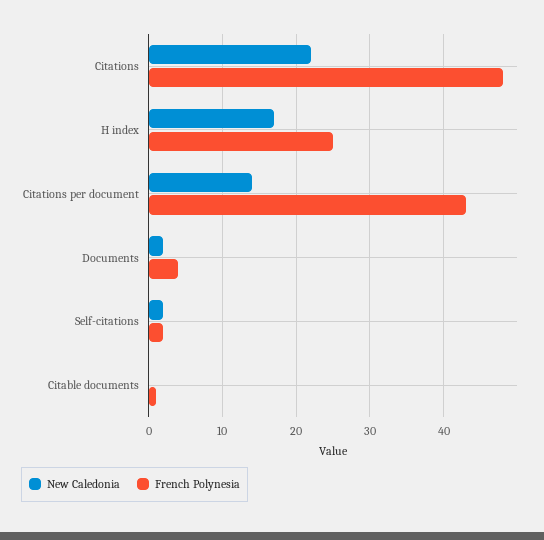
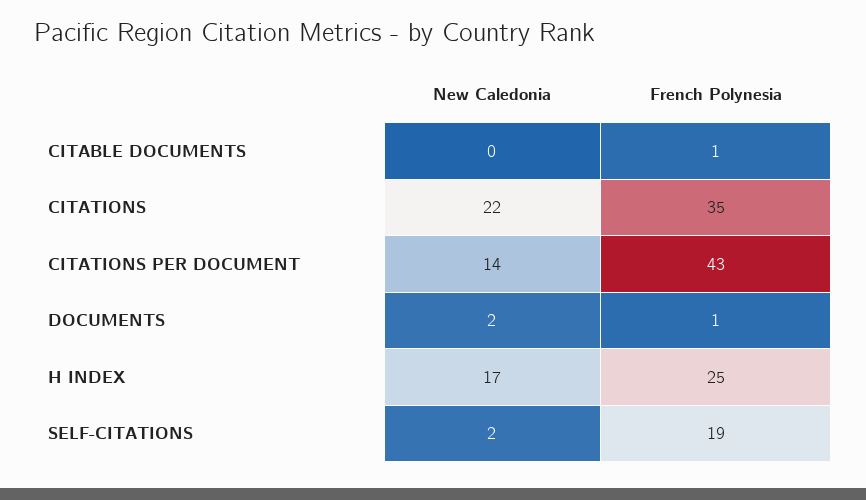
  {
    "New Caledonia": {
      "Citations": 22,
      "H index": 17,
      "Citations per document": 14,
      "Documents": 2,
      "Self-citations": 2,
      "Citable documents": 0
    },
    "French Polynesia": {
-     "Citations": 48,
+     "Citations": 35,
      "H index": 25,
      "Citations per document": 43,
-     "Documents": 4,
+     "Documents": 1,
-     "Self-citations": 2,
+     "Self-citations": 19,
      "Citable documents": 1
    }
  }

